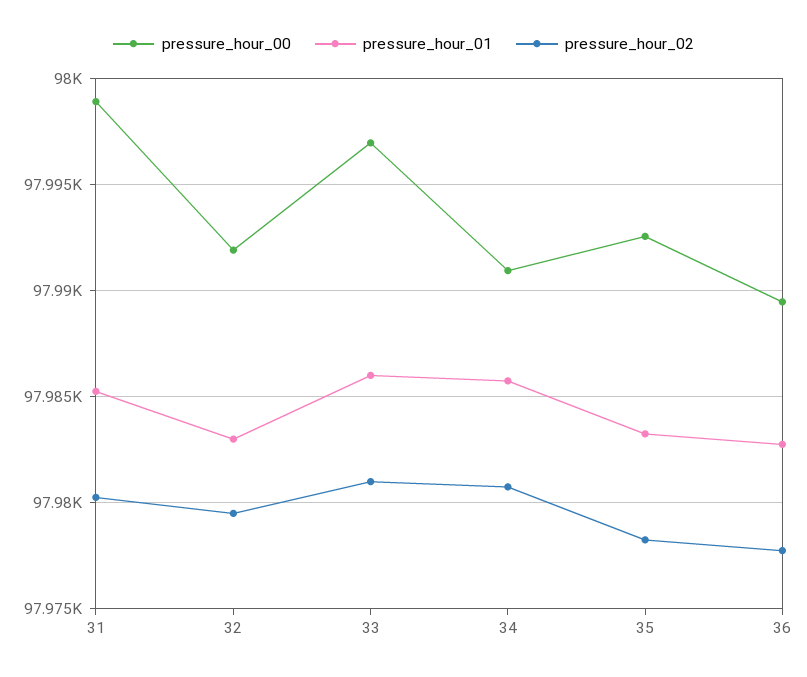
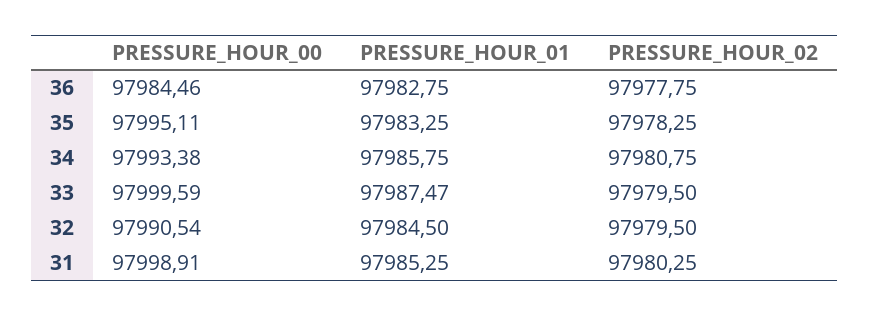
  {
    "pressure_hour_00": {
      "31": 97998.91,
-     "32": 97992,
+     "32": 97990.54,
-     "33": 97997,
+     "33": 97999.59,
-     "34": 97991,
+     "34": 97993.38,
-     "35": 97992.5,
+     "35": 97995.11,
-     "36": 97989.5
+     "36": 97984.46
    },
    "pressure_hour_01": {
      "31": 97985.25,
-     "32": 97983,
+     "32": 97984.5,
-     "33": 97986,
+     "33": 97987.47,
      "34": 97985.75,
      "35": 97983.25,
      "36": 97982.75
    },
    "pressure_hour_02": {
      "31": 97980.25,
      "32": 97979.5,
-     "33": 97981,
+     "33": 97979.5,
      "34": 97980.75,
      "35": 97978.25,
      "36": 97977.75
    }
  }

